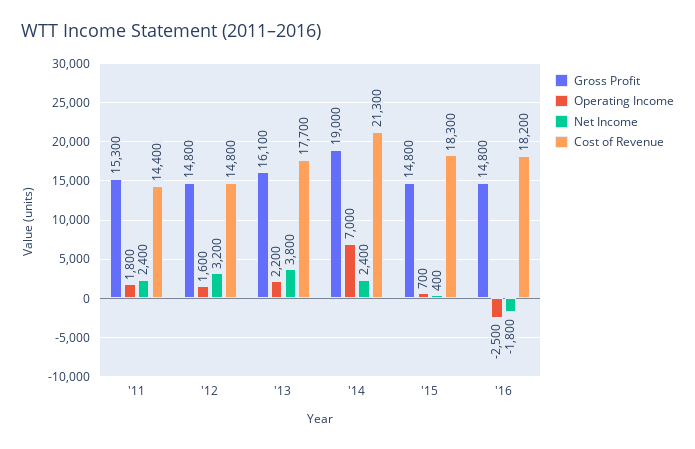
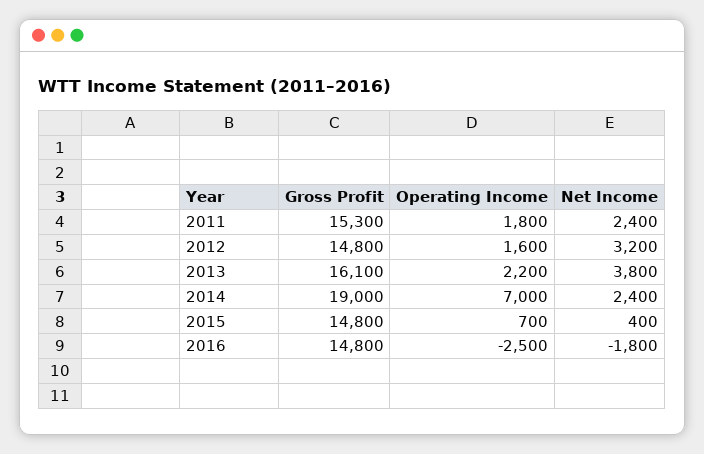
  {
    "Gross Profit": {
      "'11": 15300,
      "'12": 14800,
      "'13": 16100,
      "'14": 19000,
      "'15": 14800,
      "'16": 14800
    },
    "Operating Income": {
      "'11": 1800,
      "'12": 1600,
      "'13": 2200,
      "'14": 7000,
      "'15": 700,
      "'16": -2500
    },
    "Net Income": {
      "'11": 2400,
      "'12": 3200,
      "'13": 3800,
      "'14": 2400,
      "'15": 400,
      "'16": -1800
-   },
+   }
-   "Cost of Revenue": {
-     "'11": 14400,
-     "'12": 14800,
-     "'13": 17700,
-     "'14": 21300,
-     "'15": 18300,
-     "'16": 18200
-   }
  }

